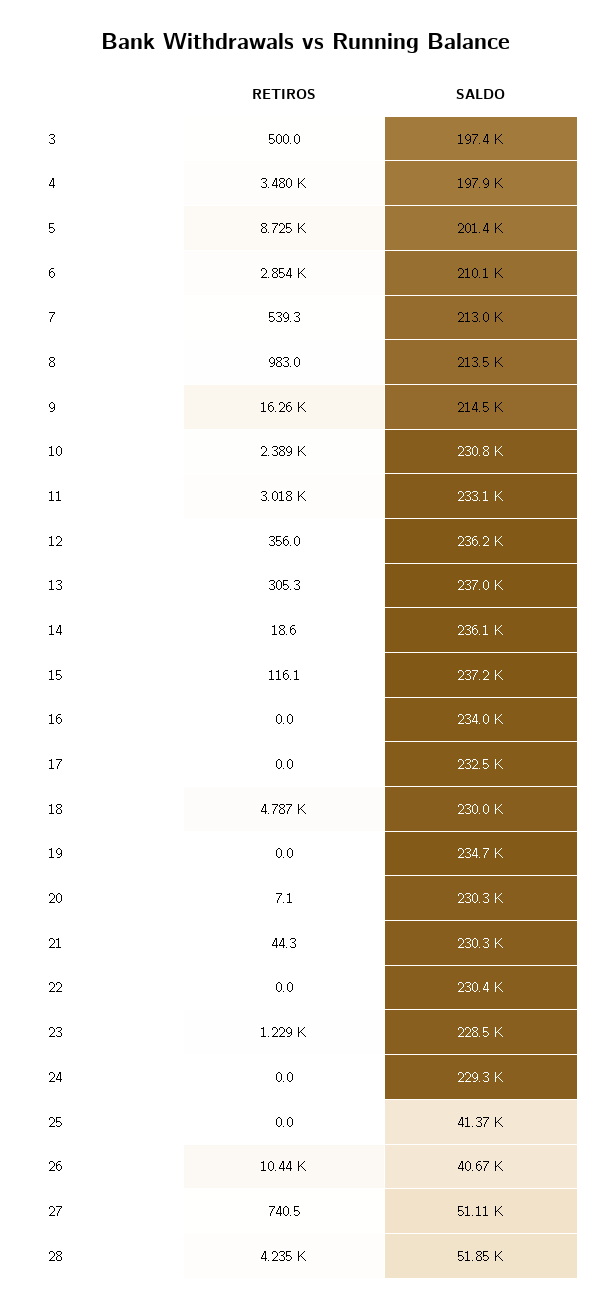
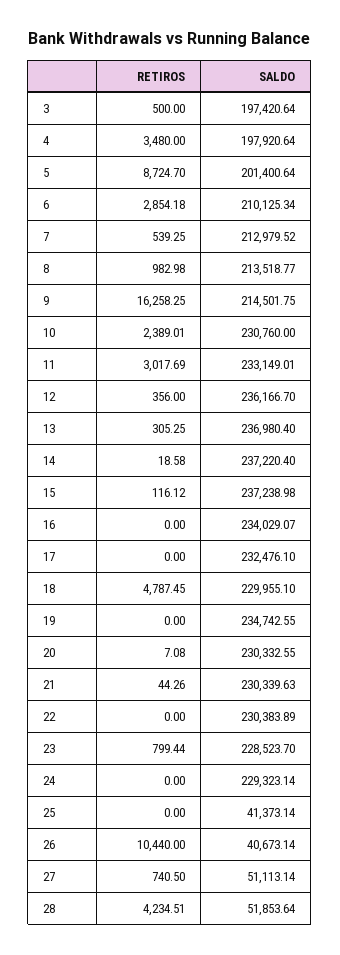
  {
    "RETIROS": {
      "3": 500,
      "4": 3480,
      "5": 8724.7,
      "6": 2854.18,
      "7": 539.25,
      "8": 982.98,
      "9": 16258.25,
      "10": 2389.01,
      "11": 3017.69,
      "12": 356,
      "13": 305.25,
      "14": 18.58,
      "15": 116.12,
      "16": 0,
      "17": 0,
      "18": 4787.45,
      "19": 0,
      "20": 7.08,
      "21": 44.26,
      "22": 0,
-     "23": 1229,
+     "23": 799.44,
      "24": 0,
      "25": 0,
      "26": 10440,
      "27": 740.5,
      "28": 4234.51
    },
    "SALDO": {
      "3": 197420.64,
      "4": 197920.64,
      "5": 201400.64,
      "6": 210125.34,
      "7": 212979.52,
      "8": 213518.77,
      "9": 214501.75,
      "10": 230760,
      "11": 233149.01,
      "12": 236166.7,
      "13": 236980.4,
-     "14": 236100,
+     "14": 237220.4,
      "15": 237238.98,
      "16": 234029.07,
      "17": 232476.1,
      "18": 229955.1,
      "19": 234742.55,
      "20": 230332.55,
      "21": 230339.63,
      "22": 230383.89,
      "23": 228523.7,
      "24": 229323.14,
      "25": 41373.14,
      "26": 40673.14,
      "27": 51113.14,
      "28": 51853.64
    }
  }

